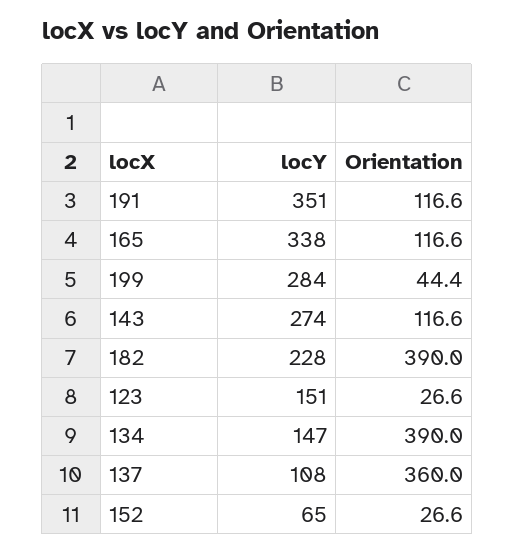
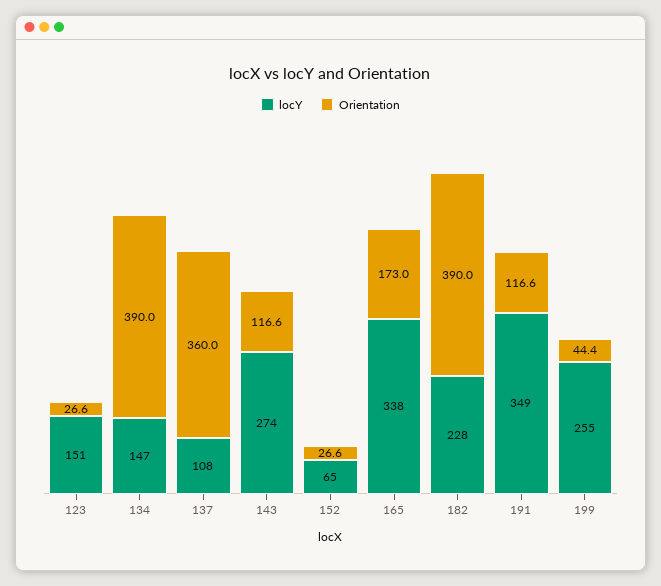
  {
    "locY": {
-     "191": 351,
+     "191": 349,
      "165": 338,
-     "199": 284,
+     "199": 255,
      "143": 274,
      "182": 228,
      "123": 151,
      "134": 147,
      "137": 108,
      "152": 65
    },
    "Orientation": {
      "191": 116.6,
-     "165": 116.6,
+     "165": 173,
      "199": 44.4,
      "143": 116.6,
      "182": 390,
      "123": 26.6,
      "134": 390,
      "137": 360,
      "152": 26.6
    }
  }

